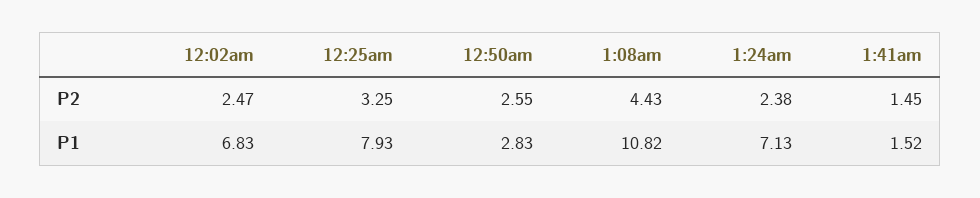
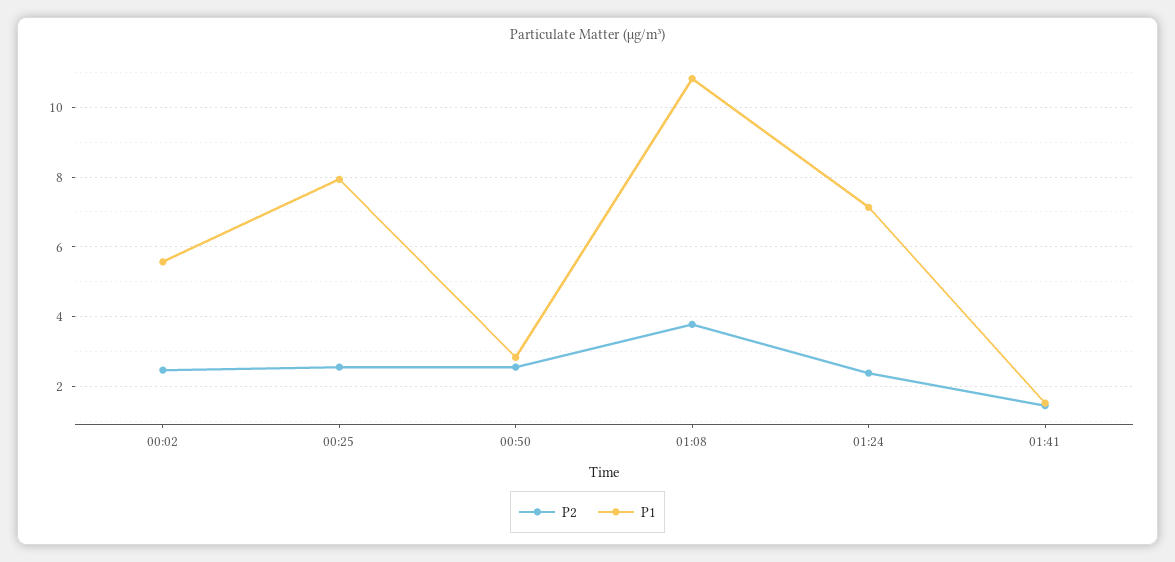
  {
    "P2": {
      "12:02am": 2.47,
-     "12:25am": 3.25,
+     "12:25am": 2.6,
      "12:50am": 2.55,
-     "1:08am": 4.43,
+     "1:08am": 3.8,
      "1:24am": 2.38,
      "1:41am": 1.45
    },
    "P1": {
-     "12:02am": 6.83,
+     "12:02am": 5.6,
      "12:25am": 7.93,
      "12:50am": 2.83,
      "1:08am": 10.82,
      "1:24am": 7.13,
      "1:41am": 1.52
    }
  }

